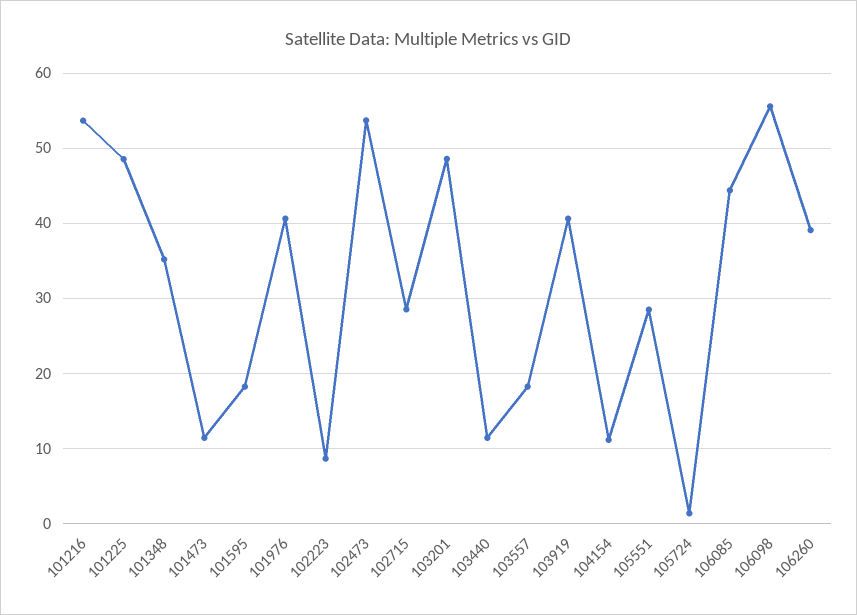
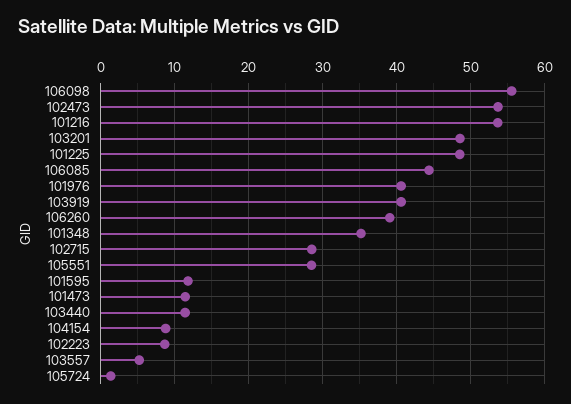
  {
    "101216": 54,
    "101225": 49,
    "101348": 35,
    "101473": 11,
-   "101595": 18,
+   "101595": 12,
    "101976": 41,
    "102223": 9,
    "102473": 54,
    "102715": 29,
    "103201": 49,
    "103440": 11,
-   "103557": 18,
+   "103557": 5,
    "103919": 41,
-   "104154": 11,
+   "104154": 9,
    "105551": 28,
    "105724": 1,
    "106085": 44,
    "106098": 56,
    "106260": 39
  }

